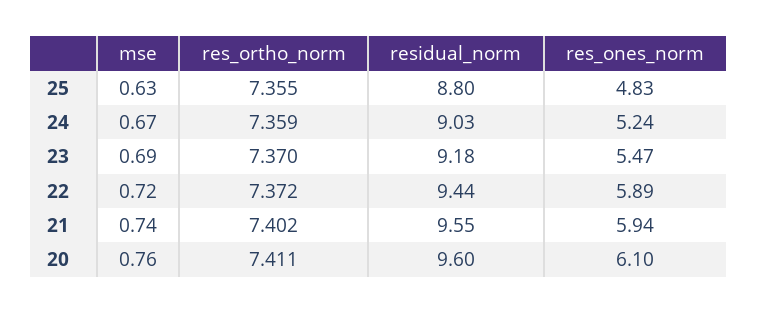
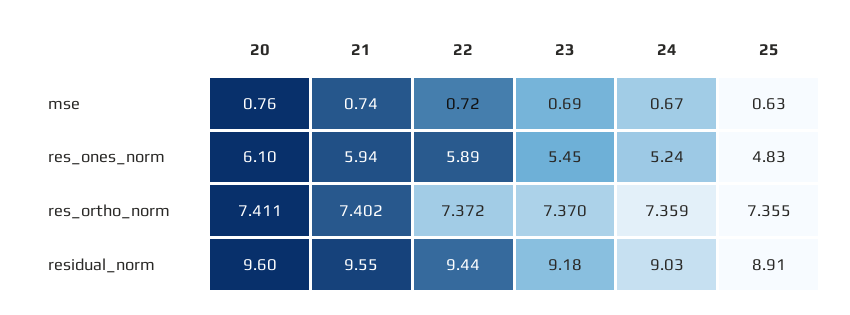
  {
    "mse": {
      "25": 0.63,
      "24": 0.67,
      "23": 0.69,
      "22": 0.72,
      "21": 0.74,
      "20": 0.76
    },
    "res_ortho_norm": {
      "25": 7.355,
      "24": 7.359,
      "23": 7.37,
      "22": 7.372,
      "21": 7.402,
      "20": 7.411
    },
    "residual_norm": {
-     "25": 8.8,
+     "25": 8.91,
      "24": 9.03,
      "23": 9.18,
      "22": 9.44,
      "21": 9.55,
      "20": 9.6
    },
    "res_ones_norm": {
      "25": 4.83,
      "24": 5.24,
-     "23": 5.47,
+     "23": 5.45,
      "22": 5.89,
      "21": 5.94,
      "20": 6.1
    }
  }

